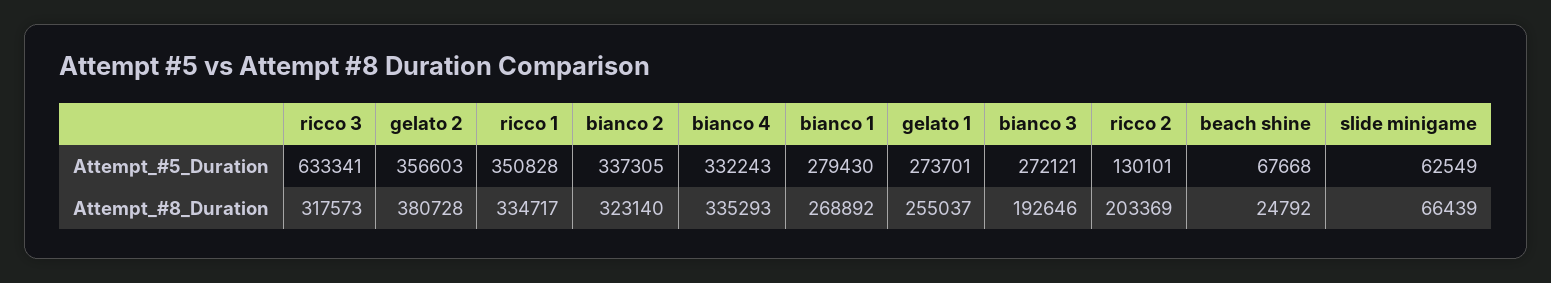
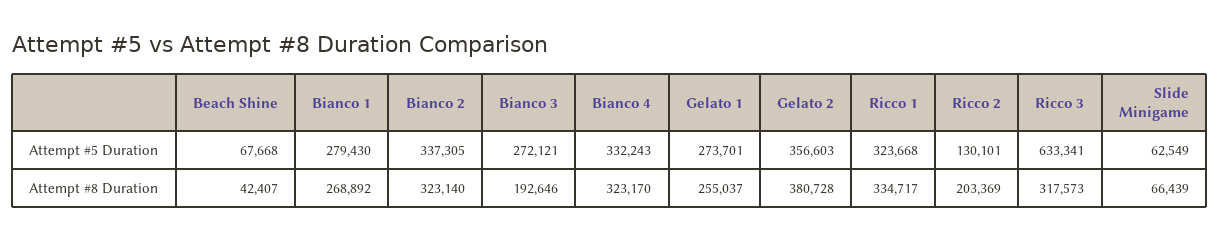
  {
    "ricco 3": {
      "Attempt_#5_Duration": 633341,
      "Attempt_#8_Duration": 317573
    },
    "gelato 2": {
      "Attempt_#5_Duration": 356603,
      "Attempt_#8_Duration": 380728
    },
    "ricco 1": {
-     "Attempt_#5_Duration": 350828,
+     "Attempt_#5_Duration": 323668,
      "Attempt_#8_Duration": 334717
    },
    "bianco 2": {
      "Attempt_#5_Duration": 337305,
      "Attempt_#8_Duration": 323140
    },
    "bianco 4": {
      "Attempt_#5_Duration": 332243,
-     "Attempt_#8_Duration": 335293
+     "Attempt_#8_Duration": 323170
    },
    "bianco 1": {
      "Attempt_#5_Duration": 279430,
      "Attempt_#8_Duration": 268892
    },
    "gelato 1": {
      "Attempt_#5_Duration": 273701,
      "Attempt_#8_Duration": 255037
    },
    "bianco 3": {
      "Attempt_#5_Duration": 272121,
      "Attempt_#8_Duration": 192646
    },
    "ricco 2": {
      "Attempt_#5_Duration": 130101,
      "Attempt_#8_Duration": 203369
    },
    "beach shine": {
      "Attempt_#5_Duration": 67668,
-     "Attempt_#8_Duration": 24792
+     "Attempt_#8_Duration": 42407
    },
    "slide minigame": {
      "Attempt_#5_Duration": 62549,
      "Attempt_#8_Duration": 66439
    }
  }

